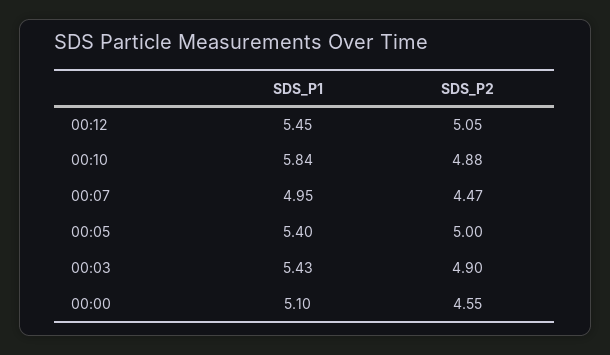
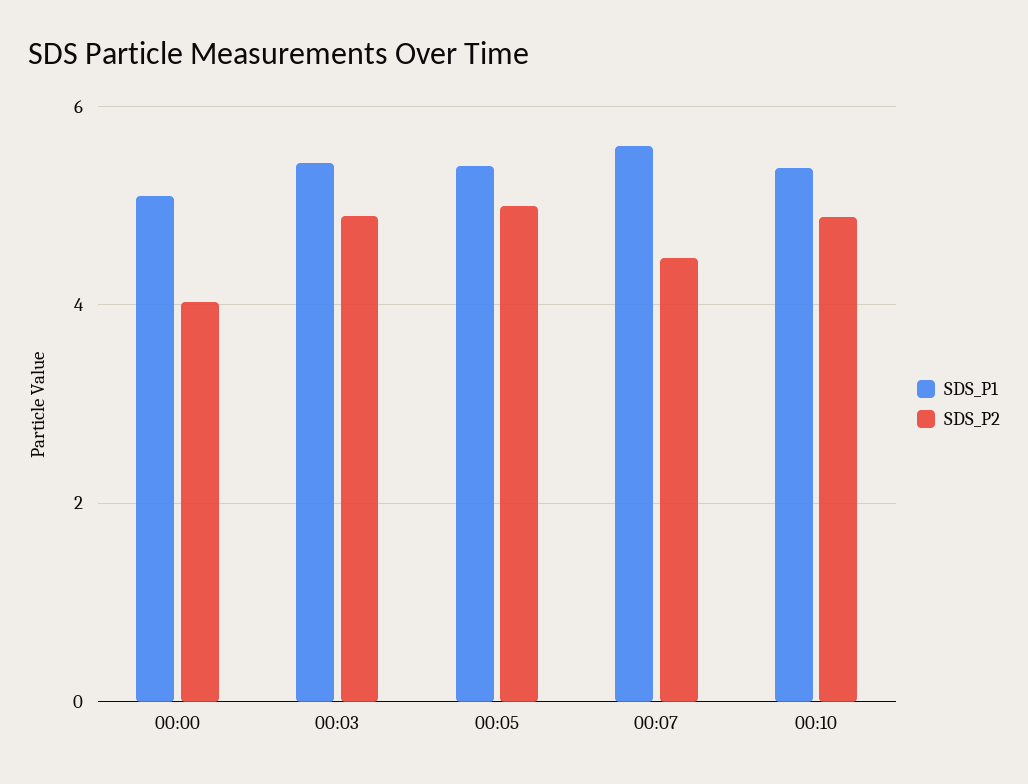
  {
    "SDS_P1": {
-     "00:12": 5.45,
-     "00:10": 5.84,
+     "00:10": 5.4,
-     "00:07": 4.95,
+     "00:07": 5.6,
      "00:05": 5.4,
      "00:03": 5.43,
      "00:00": 5.1
    },
    "SDS_P2": {
-     "00:12": 5.05,
      "00:10": 4.88,
      "00:07": 4.47,
      "00:05": 5,
      "00:03": 4.9,
-     "00:00": 4.55
+     "00:00": 4
    }
  }

